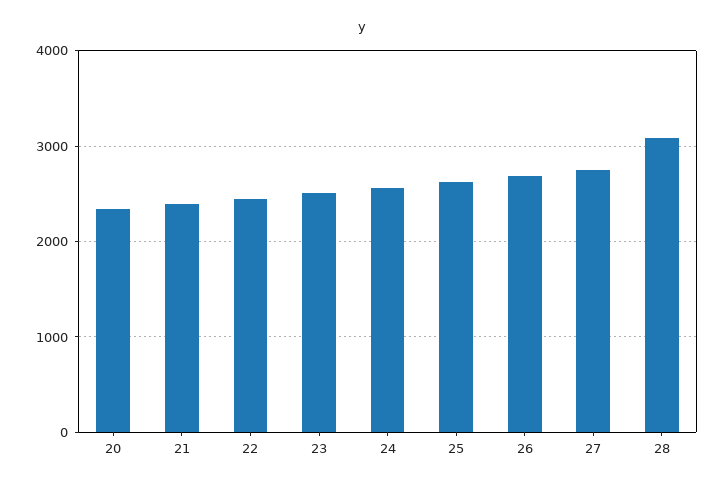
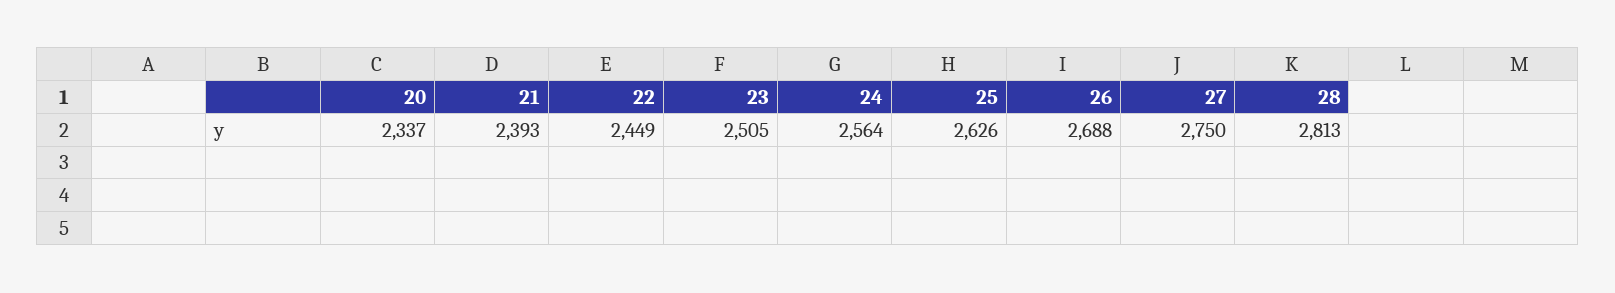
  {
    "20": 2337,
    "21": 2393,
    "22": 2449,
    "23": 2505,
    "24": 2564,
    "25": 2626,
    "26": 2688,
    "27": 2750,
-   "28": 3100
+   "28": 2813
  }

